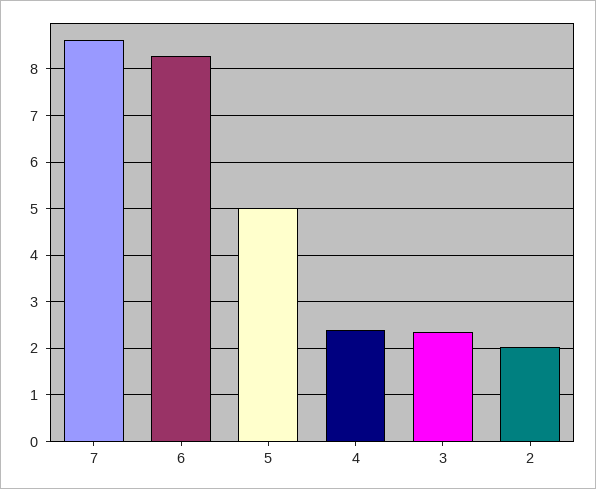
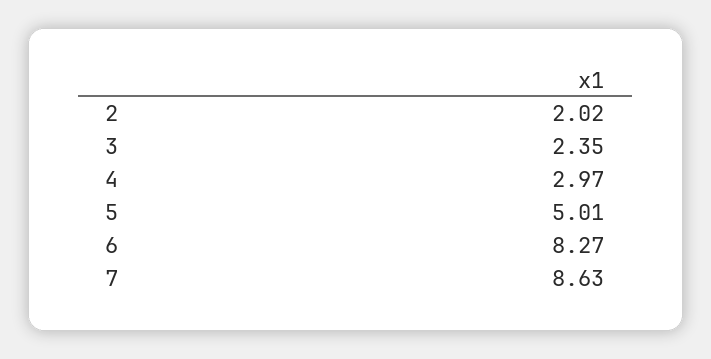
  {
    "7": 8.63,
    "6": 8.27,
    "5": 5.01,
-   "4": 2.4,
+   "4": 2.97,
    "3": 2.35,
    "2": 2.02
  }

